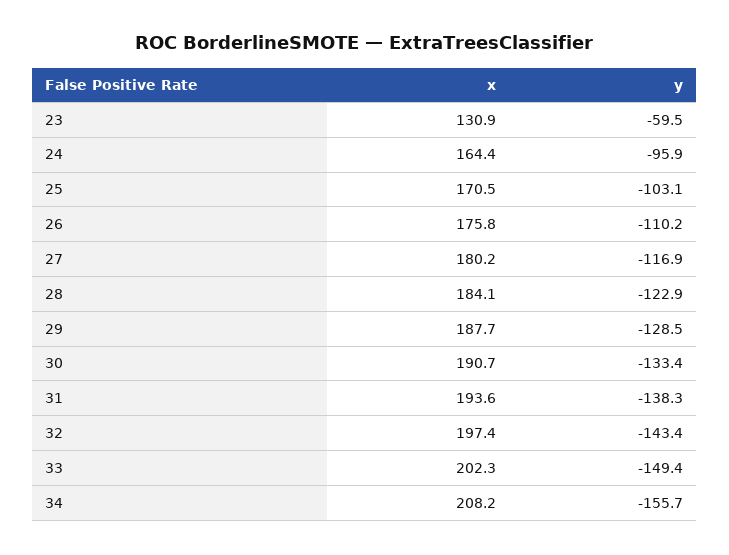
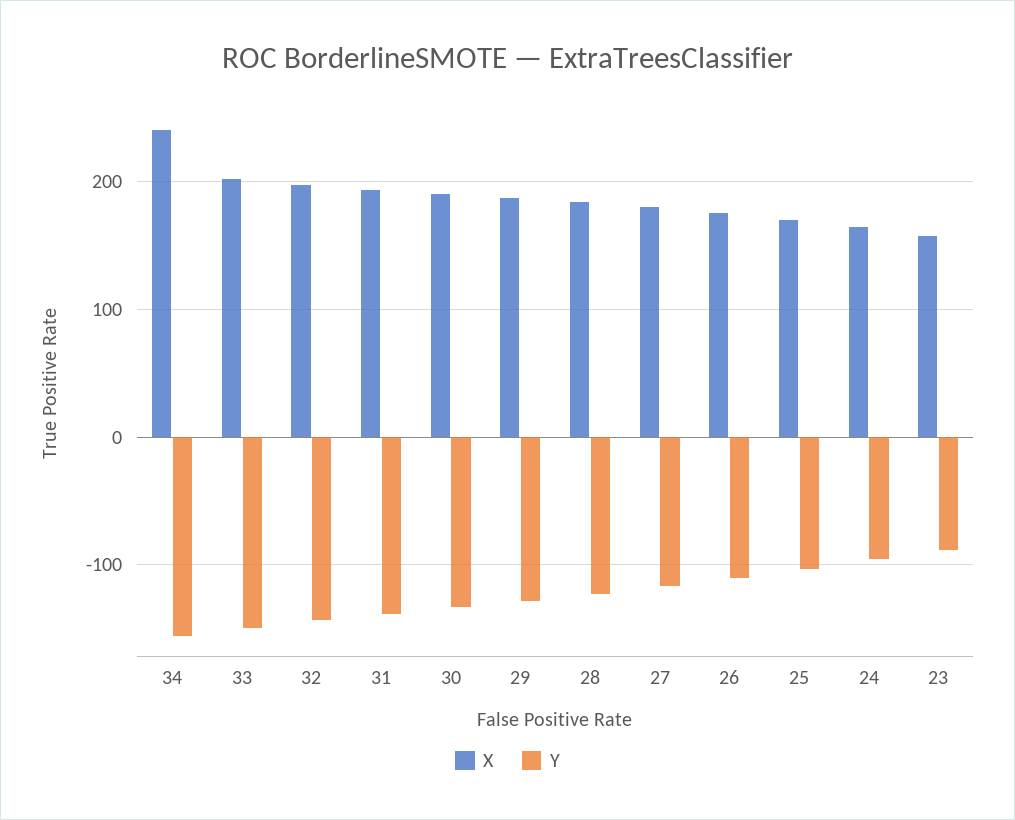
  {
    "x": {
-     "23": 130.9,
+     "23": 160,
      "24": 164.4,
      "25": 170.5,
      "26": 175.8,
      "27": 180.2,
      "28": 184.1,
      "29": 187.7,
      "30": 190.7,
      "31": 193.6,
      "32": 197.4,
      "33": 202.3,
-     "34": 208.2
+     "34": 240
    },
    "y": {
-     "23": -59.5,
+     "23": -90,
      "24": -95.9,
      "25": -103.1,
      "26": -110.2,
      "27": -116.9,
      "28": -122.9,
      "29": -128.5,
      "30": -133.4,
      "31": -138.3,
      "32": -143.4,
      "33": -149.4,
      "34": -155.7
    }
  }

